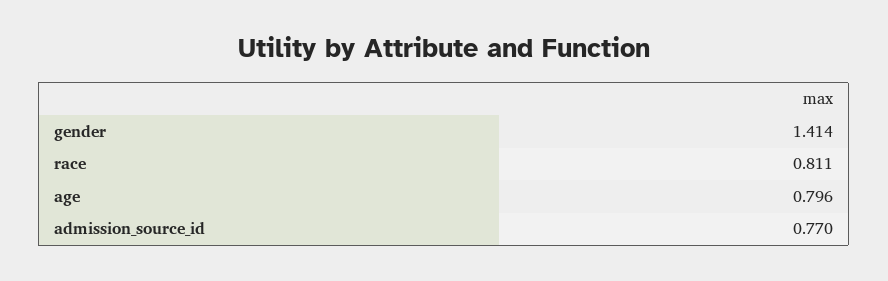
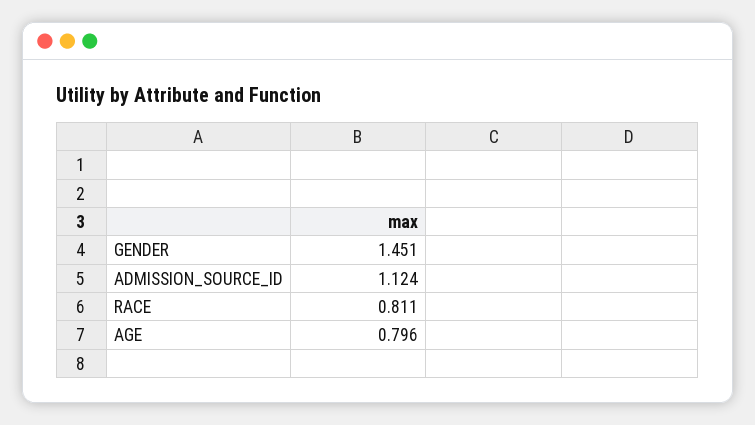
  {
-   "gender": 1.414,
+   "gender": 1.451,
    "race": 0.811,
    "age": 0.796,
-   "admission_source_id": 0.77
+   "admission_source_id": 1.124
  }

